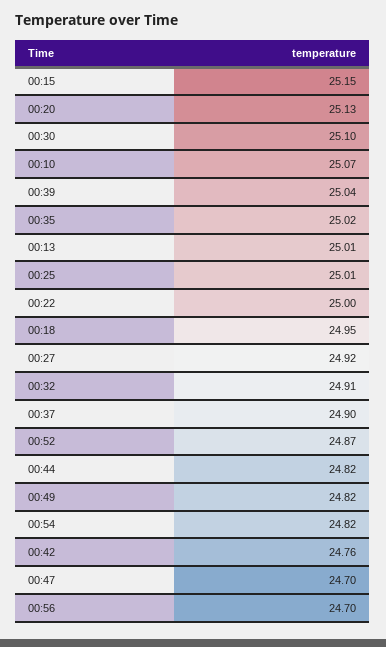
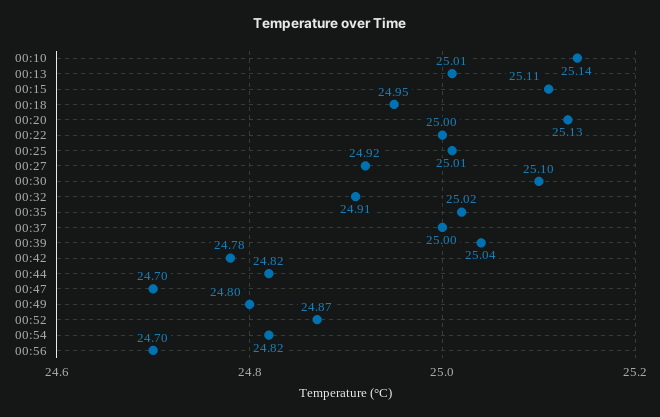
  {
-   "00:15": 25.15,
+   "00:15": 25.11,
    "00:20": 25.13,
    "00:30": 25.1,
-   "00:10": 25.07,
+   "00:10": 25.14,
    "00:39": 25.04,
    "00:35": 25.02,
    "00:13": 25.01,
    "00:25": 25.01,
    "00:22": 25,
    "00:18": 24.95,
    "00:27": 24.92,
    "00:32": 24.91,
-   "00:37": 24.9,
+   "00:37": 25,
    "00:52": 24.87,
    "00:44": 24.82,
-   "00:49": 24.82,
+   "00:49": 24.8,
    "00:54": 24.82,
-   "00:42": 24.76,
+   "00:42": 24.78,
    "00:47": 24.7,
    "00:56": 24.7
  }

